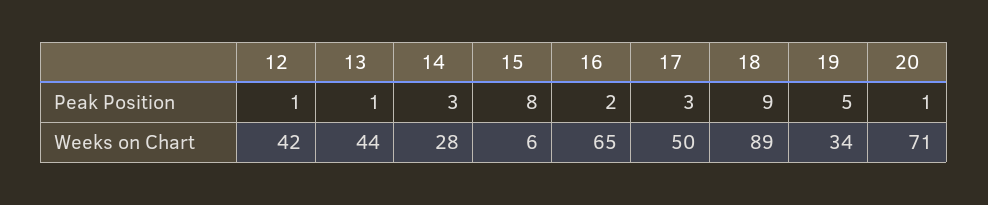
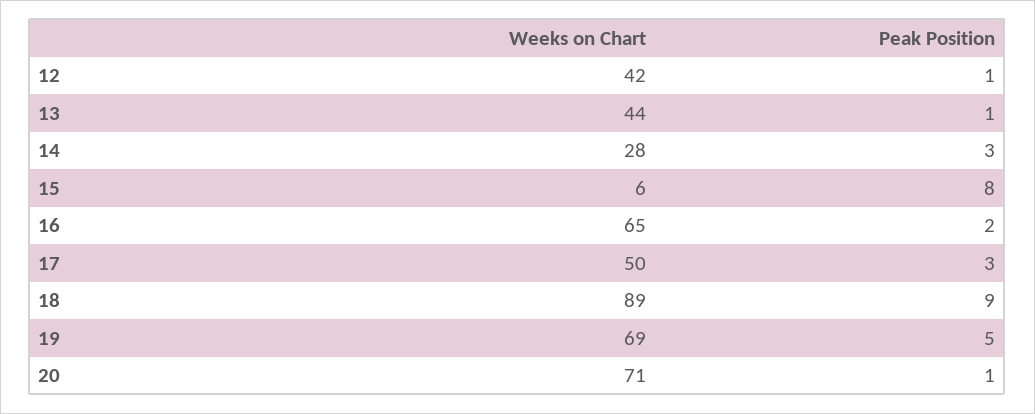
  {
    "12": {
      "Peak Position": 1,
      "Weeks on Chart": 42
    },
    "13": {
      "Peak Position": 1,
      "Weeks on Chart": 44
    },
    "14": {
      "Peak Position": 3,
      "Weeks on Chart": 28
    },
    "15": {
      "Peak Position": 8,
      "Weeks on Chart": 6
    },
    "16": {
      "Peak Position": 2,
      "Weeks on Chart": 65
    },
    "17": {
      "Peak Position": 3,
      "Weeks on Chart": 50
    },
    "18": {
      "Peak Position": 9,
      "Weeks on Chart": 89
    },
    "19": {
      "Peak Position": 5,
-     "Weeks on Chart": 34
+     "Weeks on Chart": 69
    },
    "20": {
      "Peak Position": 1,
      "Weeks on Chart": 71
    }
  }

